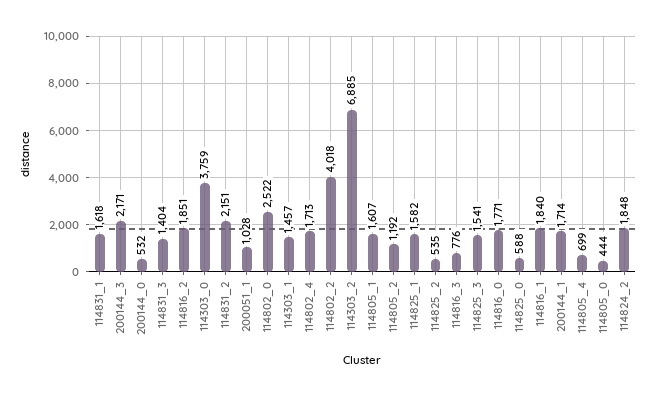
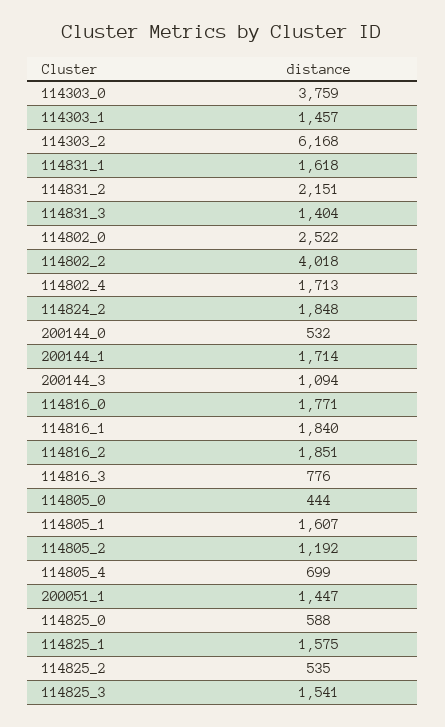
  {
    "114831_1": 1618,
-   "200144_3": 2171,
+   "200144_3": 1094,
    "200144_0": 532,
    "114831_3": 1404,
    "114816_2": 1851,
    "114303_0": 3759,
    "114831_2": 2151,
-   "200051_1": 1028,
+   "200051_1": 1447,
    "114802_0": 2522,
    "114303_1": 1457,
    "114802_4": 1713,
    "114802_2": 4018,
-   "114303_2": 6885,
+   "114303_2": 6168,
    "114805_1": 1607,
    "114805_2": 1192,
-   "114825_1": 1582,
+   "114825_1": 1575,
    "114825_2": 535,
    "114816_3": 776,
    "114825_3": 1541,
    "114816_0": 1771,
    "114825_0": 588,
    "114816_1": 1840,
    "200144_1": 1714,
    "114805_4": 699,
    "114805_0": 444,
    "114824_2": 1848
  }

